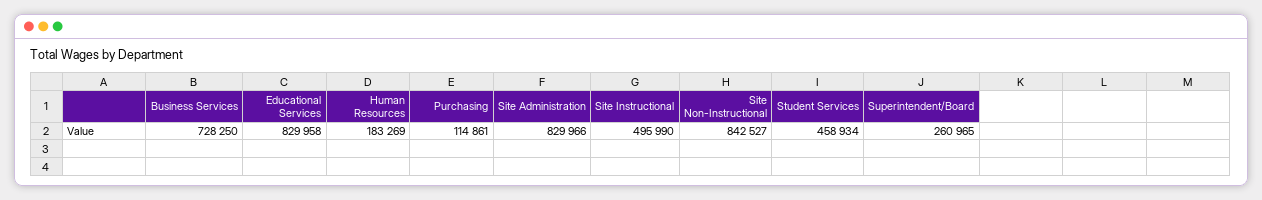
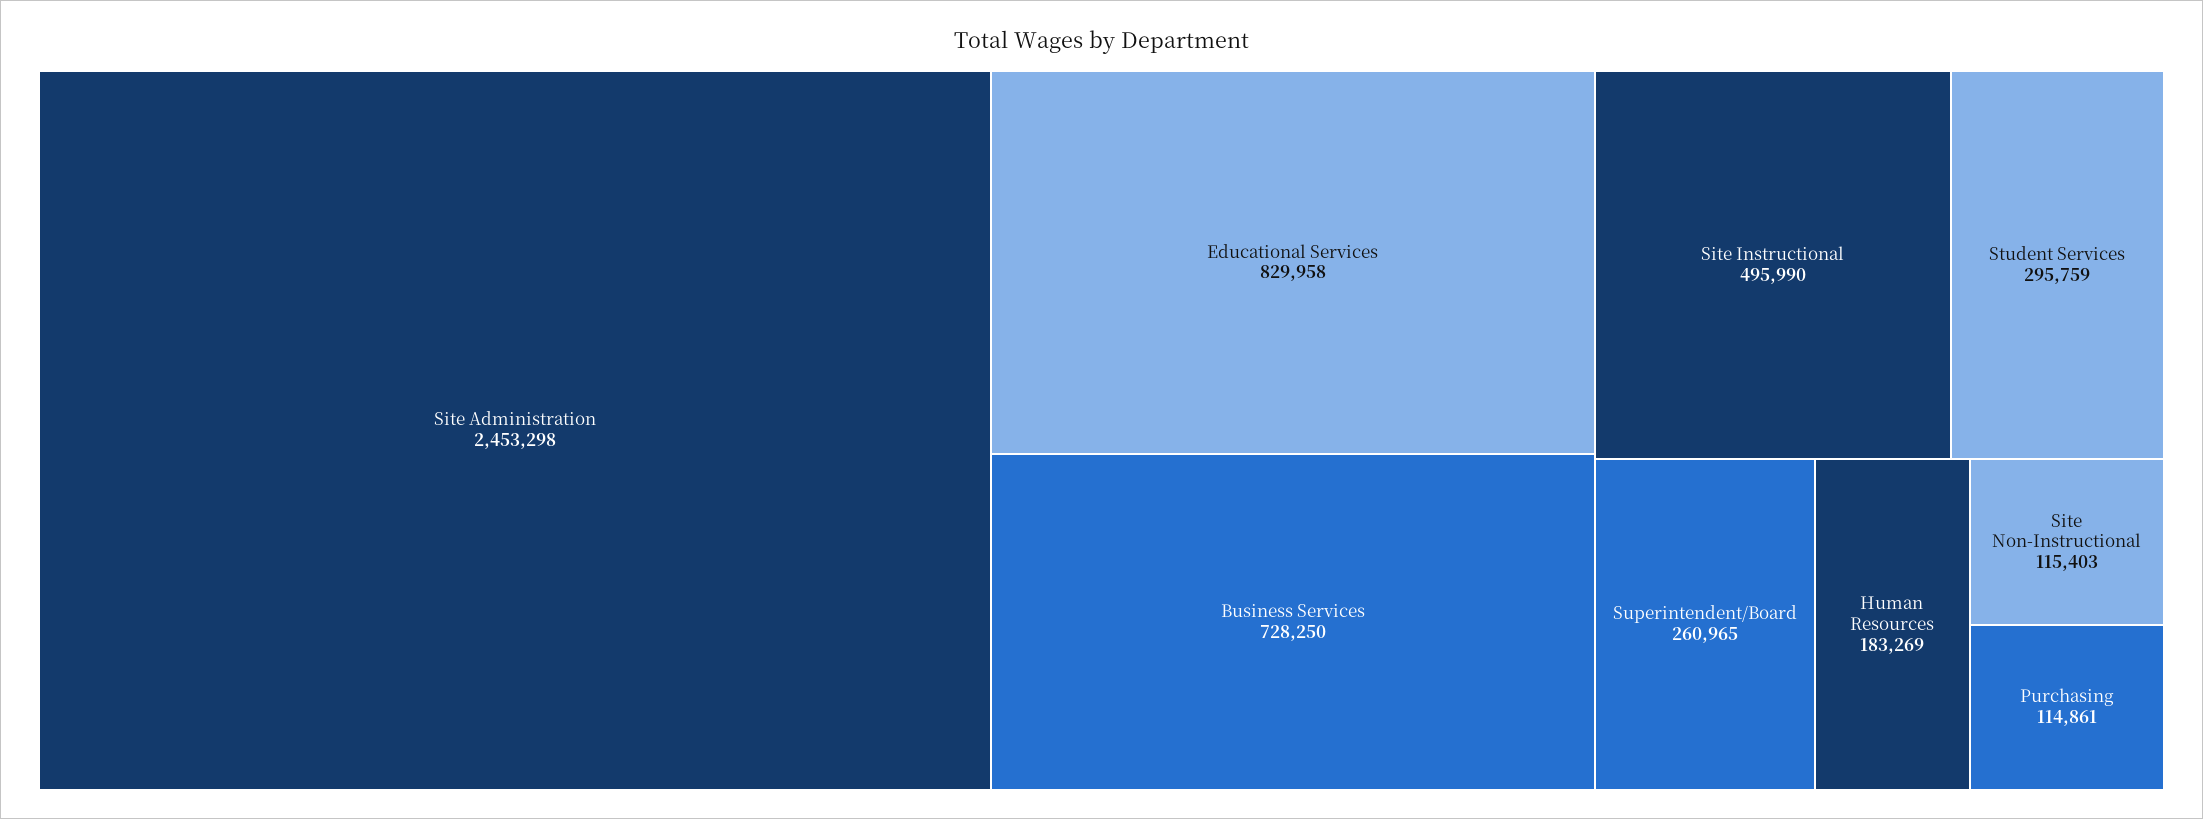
  {
    "Business Services": 728250,
    "Educational Services": 829958,
    "Human Resources": 183269,
    "Purchasing": 114861,
-   "Site Administration": 829966,
+   "Site Administration": 2453298,
    "Site Instructional": 495990,
-   "Site Non-Instructional": 842527,
+   "Site Non-Instructional": 115403,
-   "Student Services": 458934,
+   "Student Services": 295759,
    "Superintendent/Board": 260965
  }

